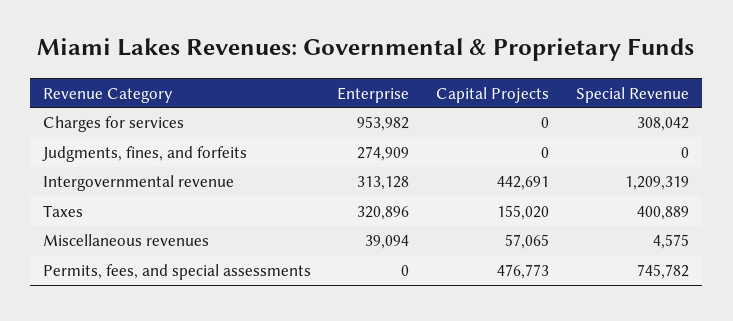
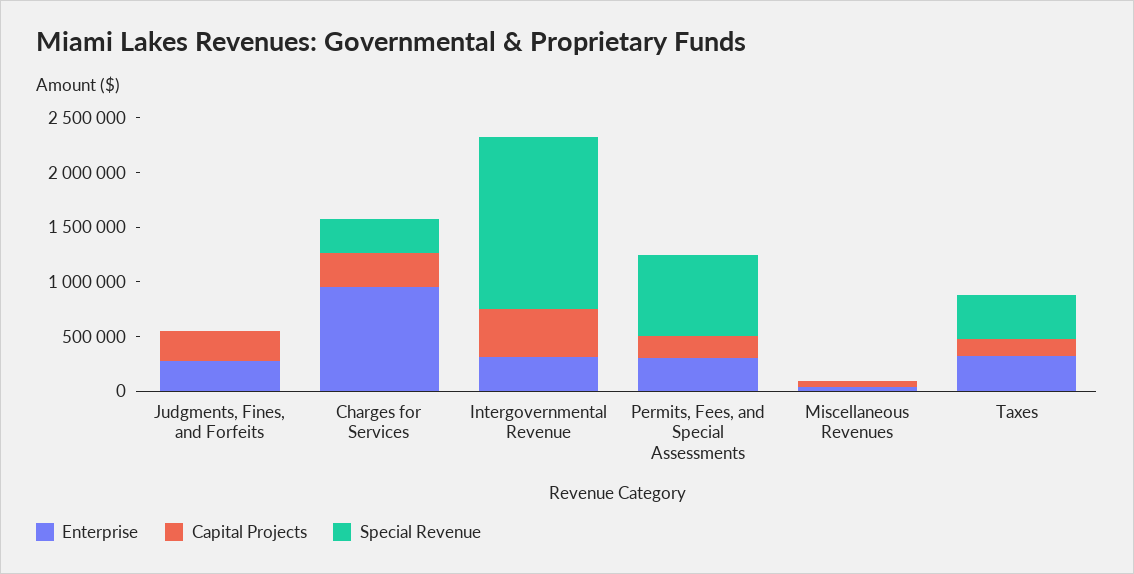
  {
    "Enterprise": {
      "Charges for services": 953982,
      "Judgments, fines, and forfeits": 274909,
      "Intergovernmental revenue": 313128,
      "Taxes": 320896,
      "Miscellaneous revenues": 39094,
-     "Permits, fees, and special assessments": 0
+     "Permits, fees, and special assessments": 300000
    },
    "Capital Projects": {
-     "Charges for services": 0,
+     "Charges for services": 300000,
-     "Judgments, fines, and forfeits": 0,
+     "Judgments, fines, and forfeits": 300000,
      "Intergovernmental revenue": 442691,
      "Taxes": 155020,
      "Miscellaneous revenues": 57065,
-     "Permits, fees, and special assessments": 476773
+     "Permits, fees, and special assessments": 200000
    },
    "Special Revenue": {
      "Charges for services": 308042,
      "Judgments, fines, and forfeits": 0,
-     "Intergovernmental revenue": 1209319,
+     "Intergovernmental revenue": 1600000,
      "Taxes": 400889,
      "Miscellaneous revenues": 4575,
      "Permits, fees, and special assessments": 745782
    }
  }

